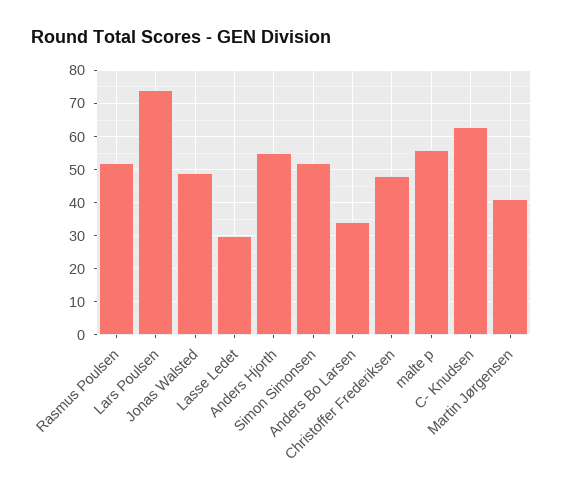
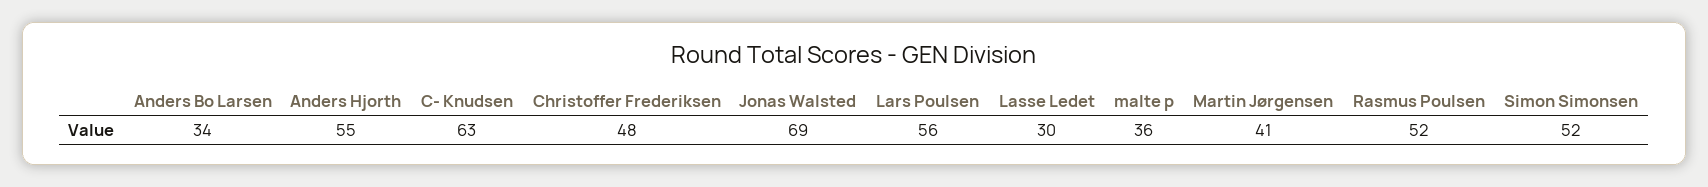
  {
    "Rasmus Poulsen": 52,
-   "Lars Poulsen": 75,
+   "Lars Poulsen": 56,
-   "Jonas Walsted": 50,
+   "Jonas Walsted": 69,
    "Lasse Ledet": 30,
    "Anders Hjorth": 55,
    "Simon Simonsen": 52,
    "Anders Bo Larsen": 34,
    "Christoffer Frederiksen": 48,
-   "malte p": 55,
+   "malte p": 36,
    "C- Knudsen": 63,
    "Martin Jørgensen": 41
  }

